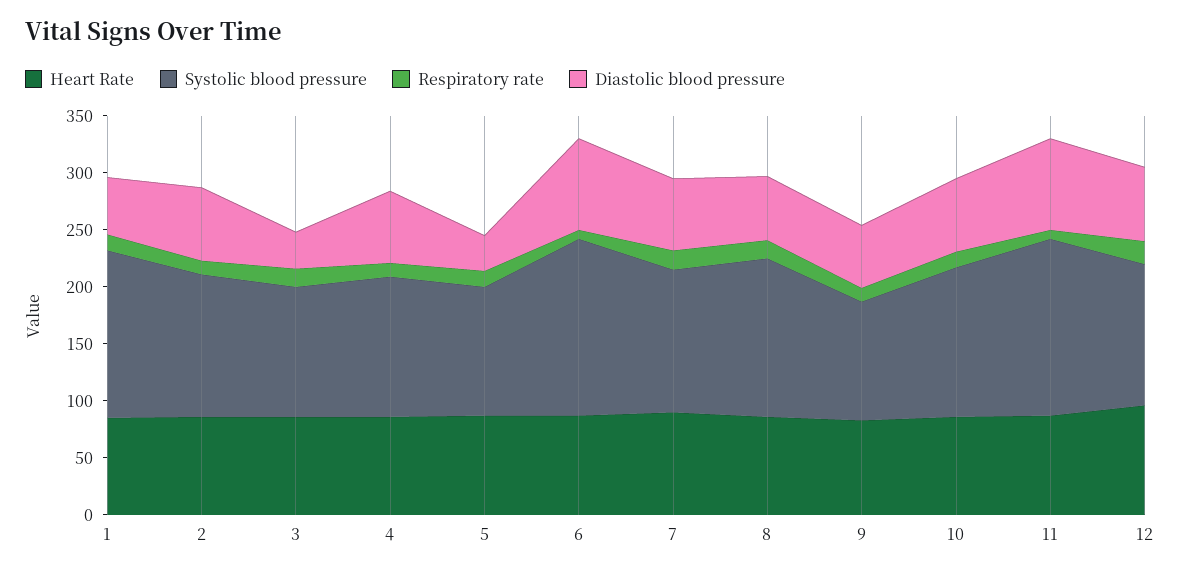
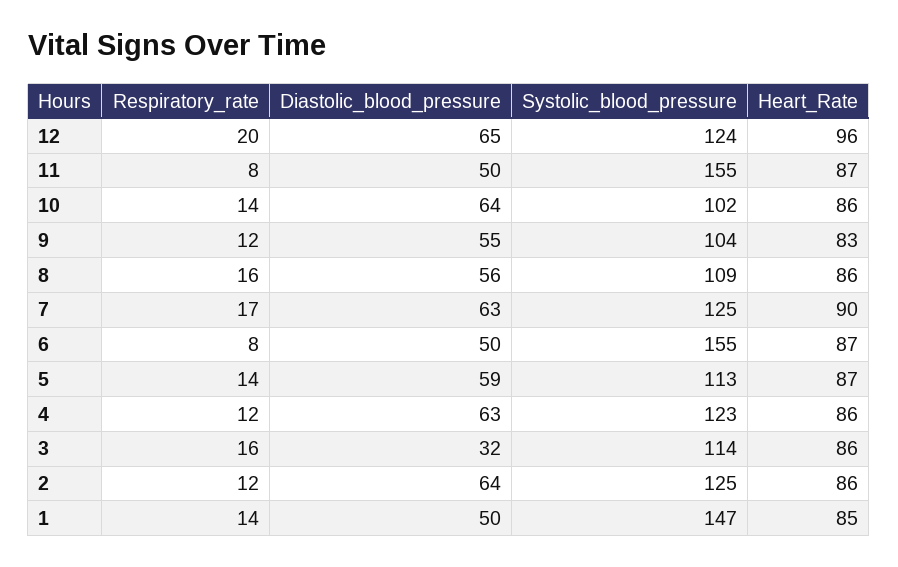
  {
    "Heart Rate": {
      "1": 85,
      "2": 86,
      "3": 86,
      "4": 86,
      "5": 87,
      "6": 87,
      "7": 90,
      "8": 86,
      "9": 83,
      "10": 86,
      "11": 87,
      "12": 96
    },
    "Systolic blood pressure": {
      "1": 147,
      "2": 125,
      "3": 114,
      "4": 123,
      "5": 113,
      "6": 155,
      "7": 125,
-     "8": 140,
+     "8": 109,
      "9": 104,
-     "10": 130,
+     "10": 102,
      "11": 155,
      "12": 124
    },
    "Respiratory rate": {
      "1": 14,
      "2": 12,
      "3": 16,
      "4": 12,
      "5": 14,
      "6": 8,
      "7": 17,
      "8": 16,
      "9": 12,
      "10": 14,
      "11": 8,
      "12": 20
    },
    "Diastolic blood pressure": {
      "1": 50,
      "2": 64,
      "3": 32,
      "4": 63,
-     "5": 30,
+     "5": 59,
-     "6": 80,
+     "6": 50,
      "7": 63,
      "8": 56,
      "9": 55,
      "10": 64,
-     "11": 80,
+     "11": 50,
      "12": 65
    }
  }

